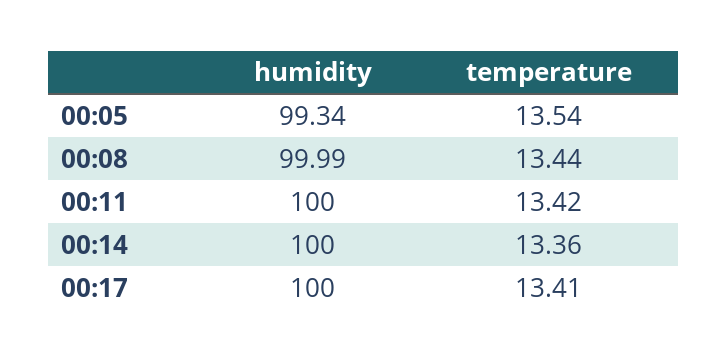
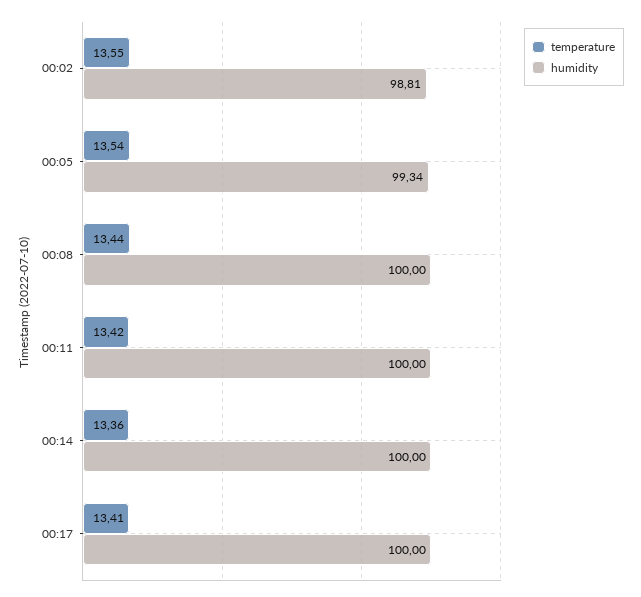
  {
    "humidity": {
      "00:05": 99.34,
-     "00:08": 99.99,
+     "00:08": 100,
      "00:11": 100,
      "00:14": 100,
-     "00:17": 100
+     "00:17": 100,
+     "00:02": 98.81
    },
    "temperature": {
      "00:05": 13.54,
      "00:08": 13.44,
      "00:11": 13.42,
      "00:14": 13.36,
-     "00:17": 13.41
+     "00:17": 13.41,
+     "00:02": 13.55
    }
  }

